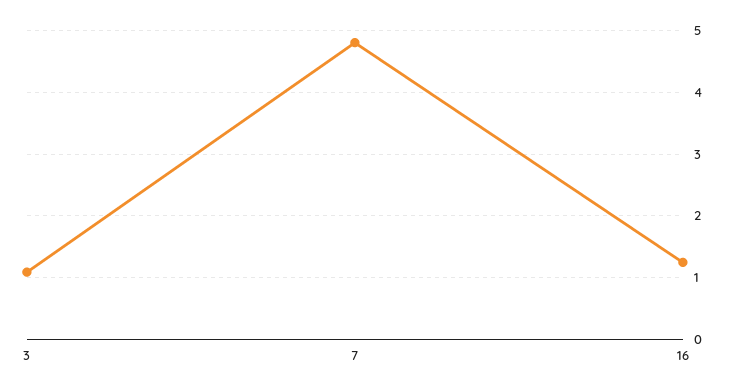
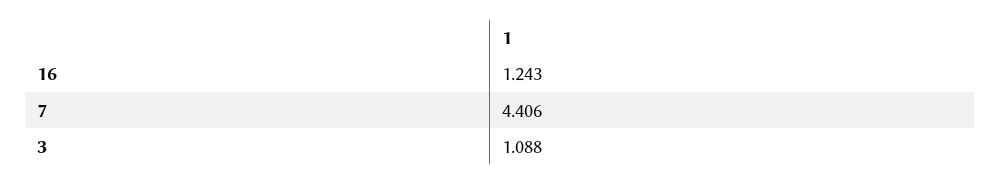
  {
    "3": 1.088,
-   "7": 4.8,
+   "7": 4.406,
    "16": 1.243
  }

